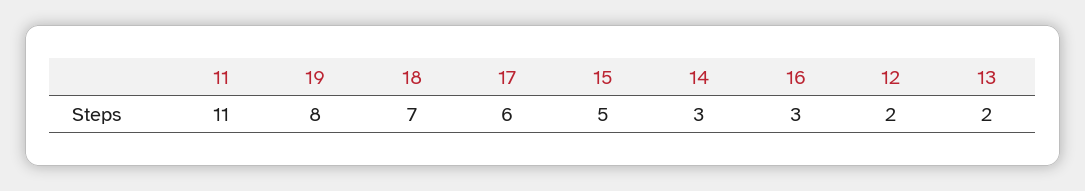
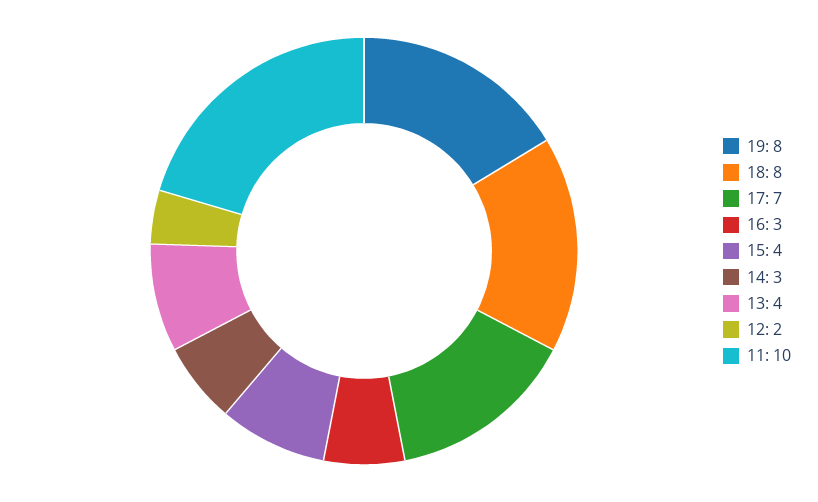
  {
-   "11": 11,
+   "11": 10,
    "19": 8,
-   "18": 7,
+   "18": 8,
-   "17": 6,
+   "17": 7,
-   "15": 5,
+   "15": 4,
    "14": 3,
    "16": 3,
    "12": 2,
-   "13": 2
+   "13": 4
  }

